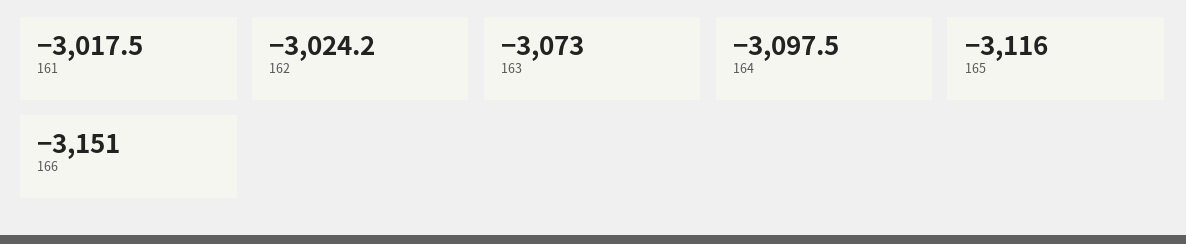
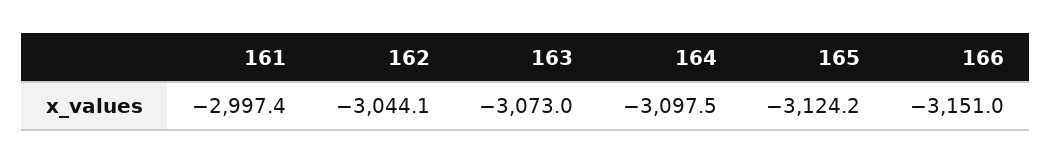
  {
-   "161": -3017.5,
+   "161": -2997.4,
-   "162": -3024.2,
+   "162": -3044.1,
    "163": -3073,
    "164": -3097.5,
-   "165": -3116,
+   "165": -3124.2,
    "166": -3151
  }

